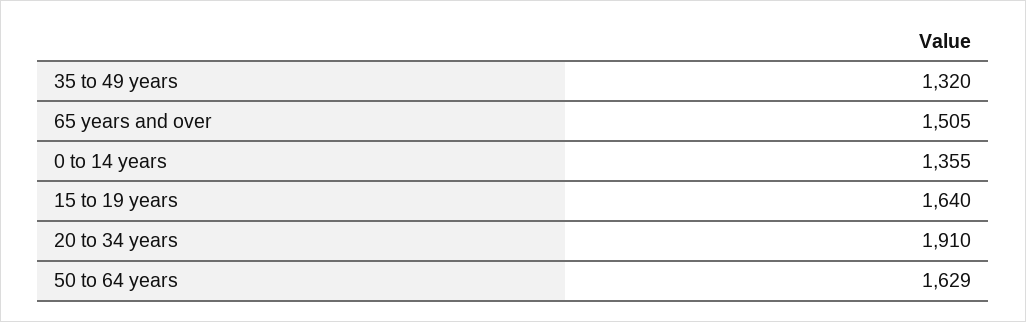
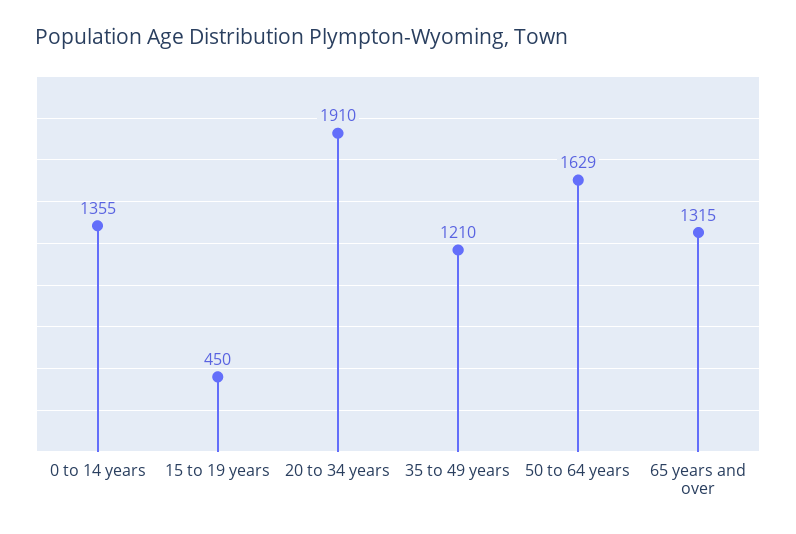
  {
-   "35 to 49 years": 1320,
+   "35 to 49 years": 1210,
-   "65 years and over": 1505,
+   "65 years and over": 1315,
    "0 to 14 years": 1355,
-   "15 to 19 years": 1640,
+   "15 to 19 years": 450,
    "20 to 34 years": 1910,
    "50 to 64 years": 1629
  }

